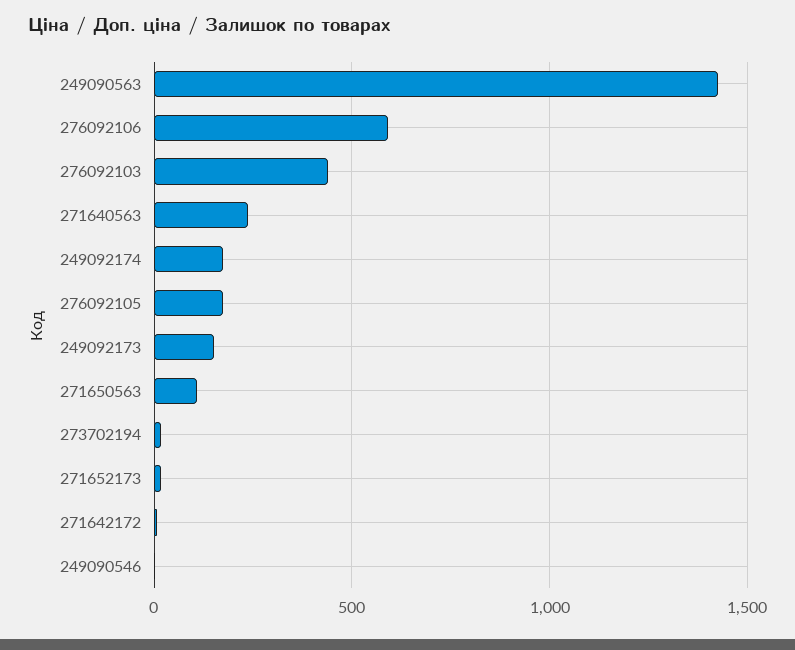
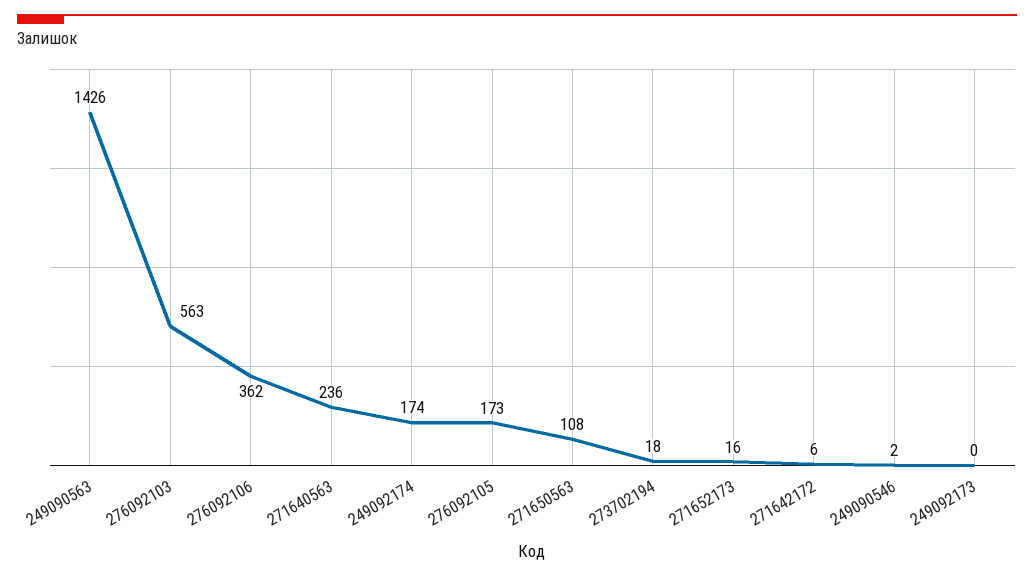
  {
    "249090563": 1426,
-   "276092106": 600,
+   "276092106": 362,
-   "276092103": 450,
+   "276092103": 563,
    "271640563": 236,
    "249092174": 174,
    "276092105": 173,
-   "249092173": 150,
+   "249092173": 0,
    "271650563": 108,
    "273702194": 18,
    "271652173": 16,
    "271642172": 6,
    "249090546": 2
  }

